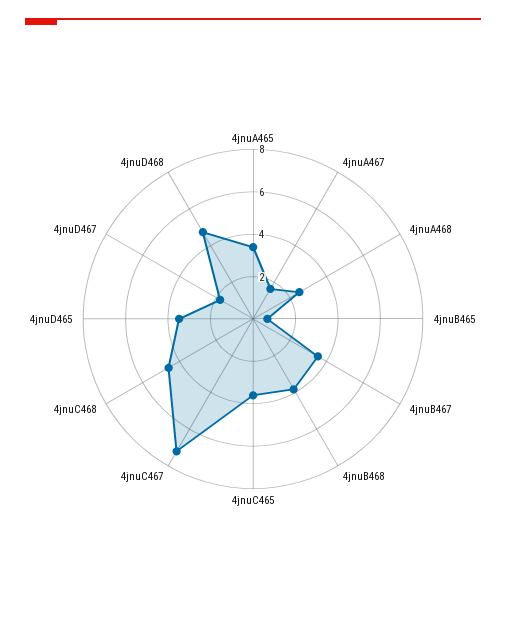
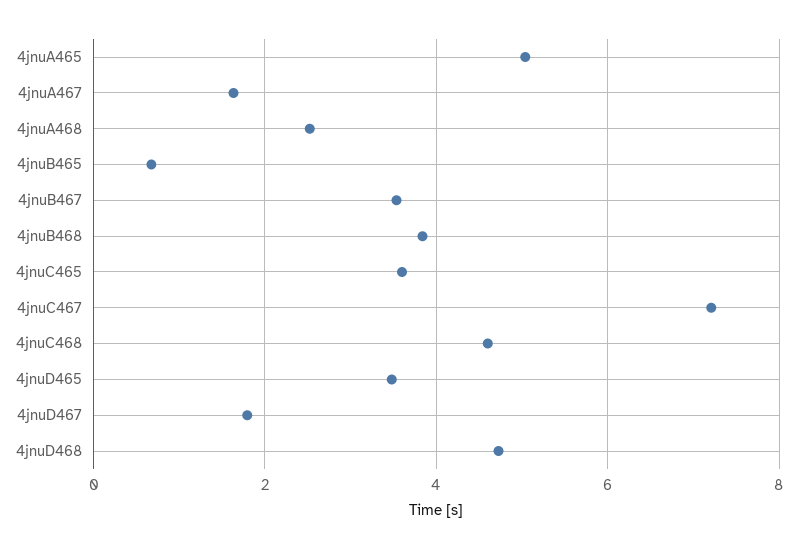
  {
-   "4jnuA465": 3.5,
+   "4jnuA465": 5,
    "4jnuA467": 1.6,
    "4jnuA468": 2.6,
    "4jnuB465": 0.6,
    "4jnuB467": 3.6,
    "4jnuB468": 3.8,
    "4jnuC465": 3.6,
    "4jnuC467": 7.2,
    "4jnuC468": 4.6,
    "4jnuD465": 3.4,
    "4jnuD467": 1.8,
    "4jnuD468": 4.8
  }

